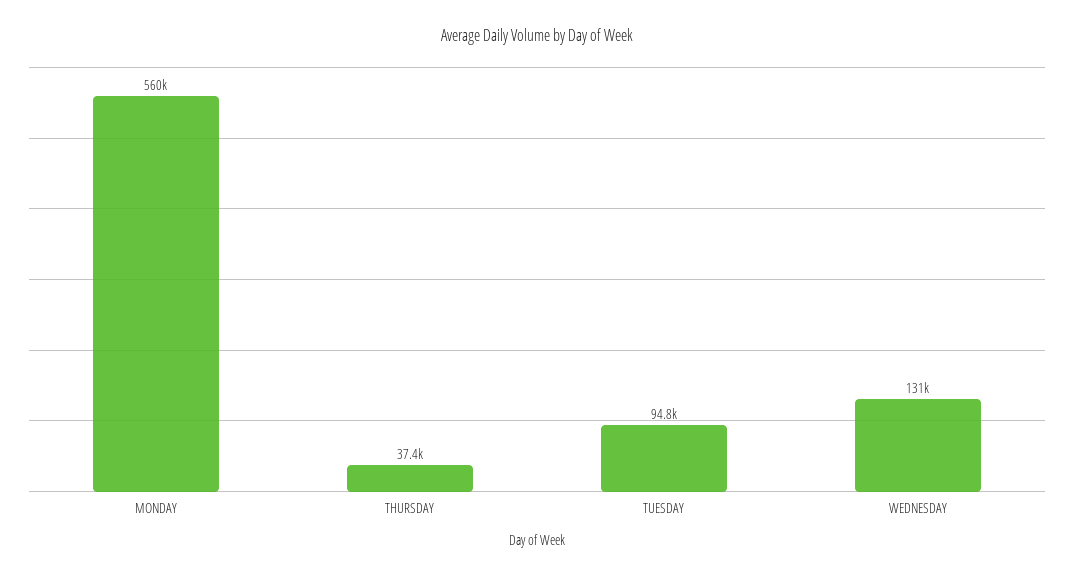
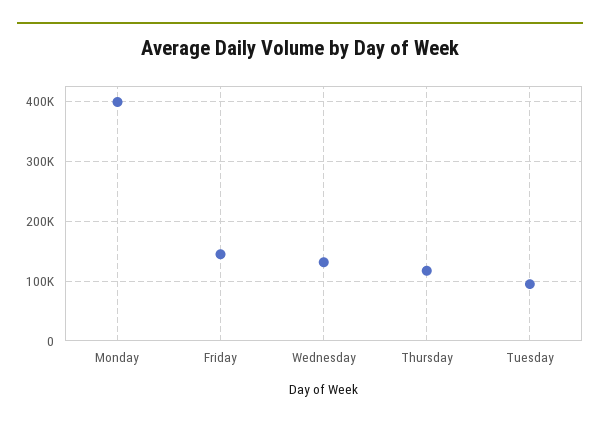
  {
-   "MONDAY": 560000,
+   "MONDAY": 400000,
-   "THURSDAY": 37400,
+   "THURSDAY": 120000,
    "TUESDAY": 94800,
-   "WEDNESDAY": 131000
+   "WEDNESDAY": 131000,
+   "Friday": 140000
  }

